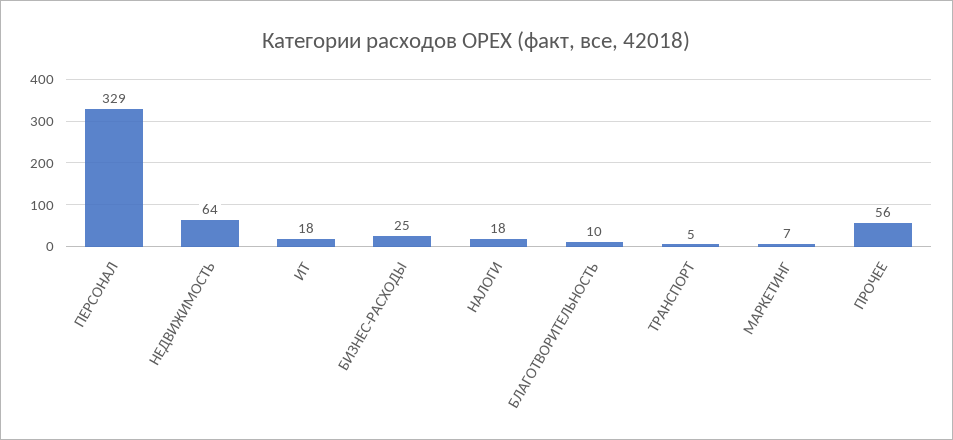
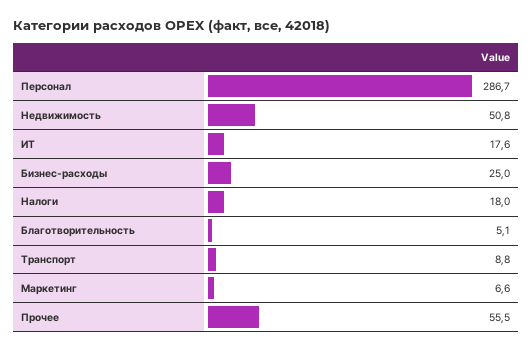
  {
-   "ПЕРСОНАЛ": 329,
+   "ПЕРСОНАЛ": 286.7,
-   "НЕДВИЖИМОСТЬ": 64,
+   "НЕДВИЖИМОСТЬ": 50.8,
    "ИТ": 17.6,
    "БИЗНЕС-РАСХОДЫ": 25,
    "НАЛОГИ": 18,
-   "БЛАГОТВОРИТЕЛЬНОСТЬ": 10,
+   "БЛАГОТВОРИТЕЛЬНОСТЬ": 5.1,
-   "ТРАНСПОРТ": 5,
+   "ТРАНСПОРТ": 8.8,
    "МАРКЕТИНГ": 6.6,
    "ПРОЧЕЕ": 55.5
  }

